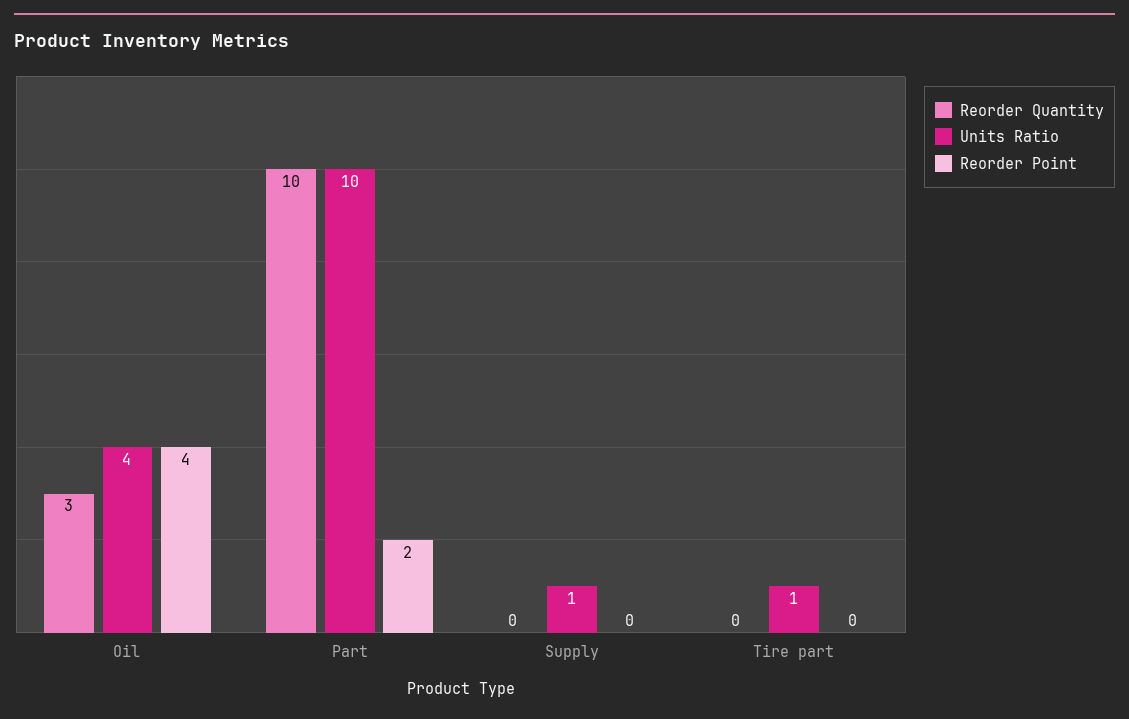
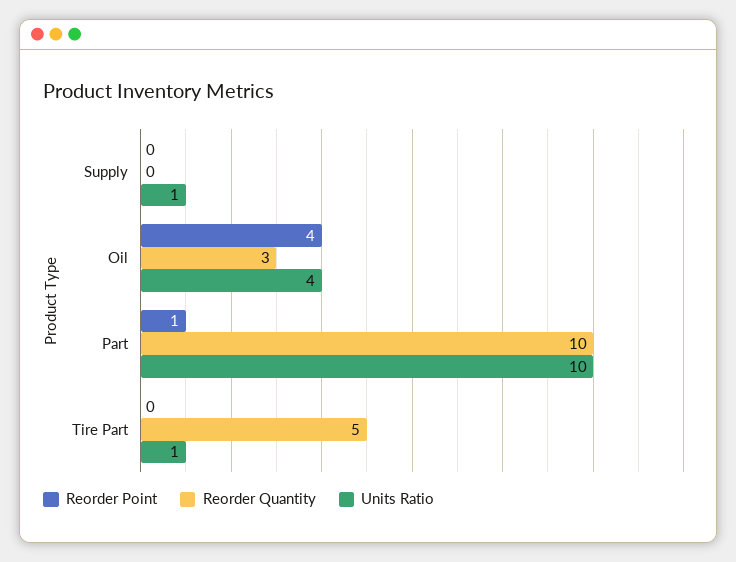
  {
    "Reorder Quantity": {
      "Oil": 3,
      "Part": 10,
      "Supply": 0,
-     "Tire part": 0
+     "Tire part": 5
    },
    "Units Ratio": {
      "Oil": 4,
      "Part": 10,
      "Supply": 1,
      "Tire part": 1
    },
    "Reorder Point": {
      "Oil": 4,
-     "Part": 2,
+     "Part": 1,
      "Supply": 0,
      "Tire part": 0
    }
  }

